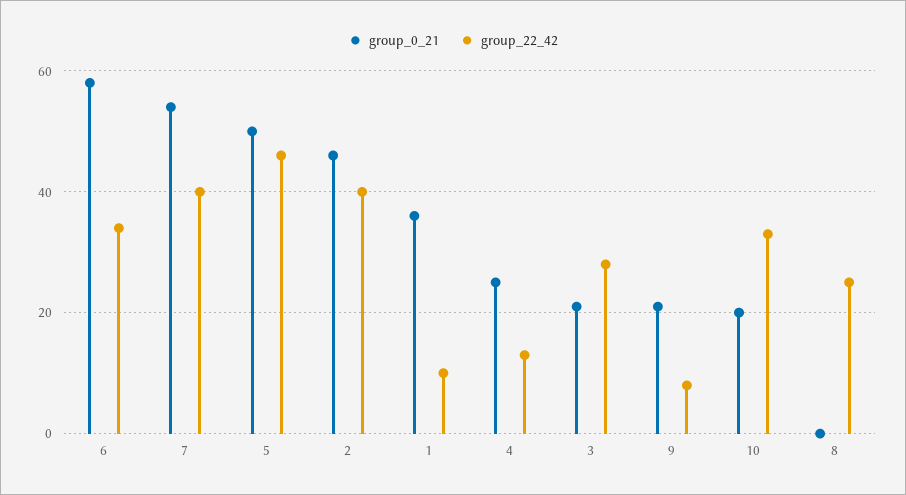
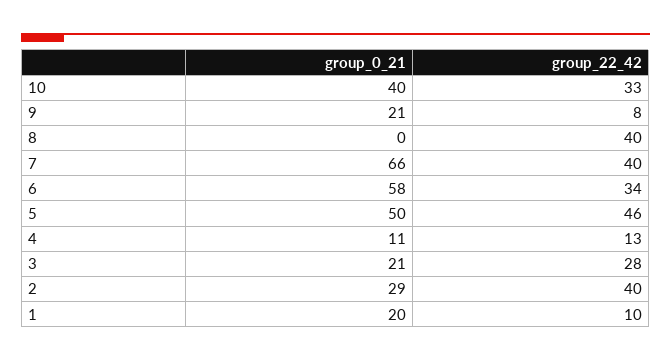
  {
    "group_0_21": {
      "6": 58,
-     "7": 55,
+     "7": 66,
      "5": 50,
-     "2": 45,
+     "2": 29,
-     "1": 35,
+     "1": 20,
-     "4": 25,
+     "4": 11,
      "3": 21,
      "9": 21,
-     "10": 20,
+     "10": 40,
      "8": 0
    },
    "group_22_42": {
      "6": 34,
      "7": 40,
      "5": 46,
      "2": 40,
      "1": 10,
      "4": 13,
      "3": 28,
      "9": 8,
      "10": 33,
-     "8": 25
+     "8": 40
    }
  }

